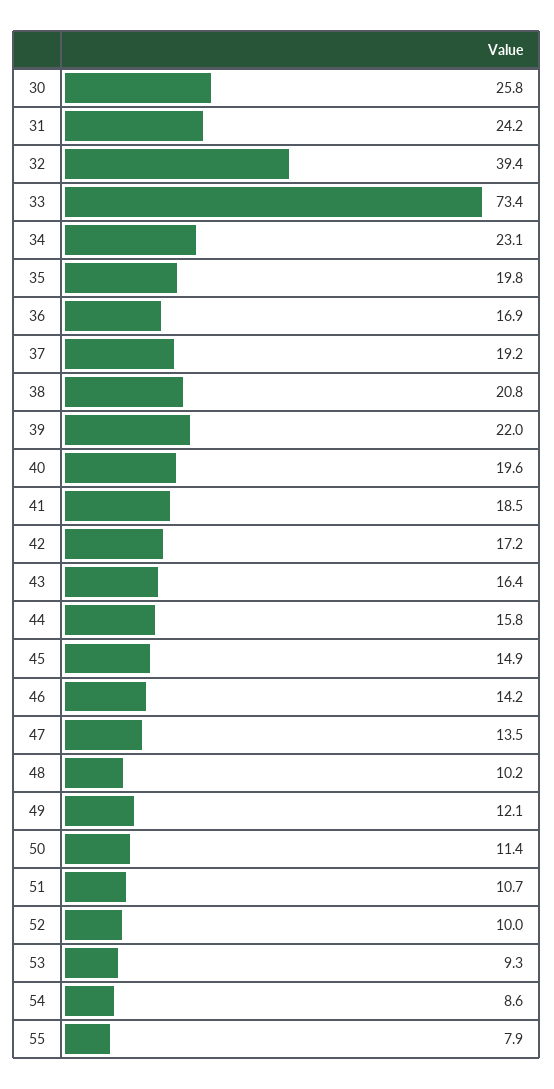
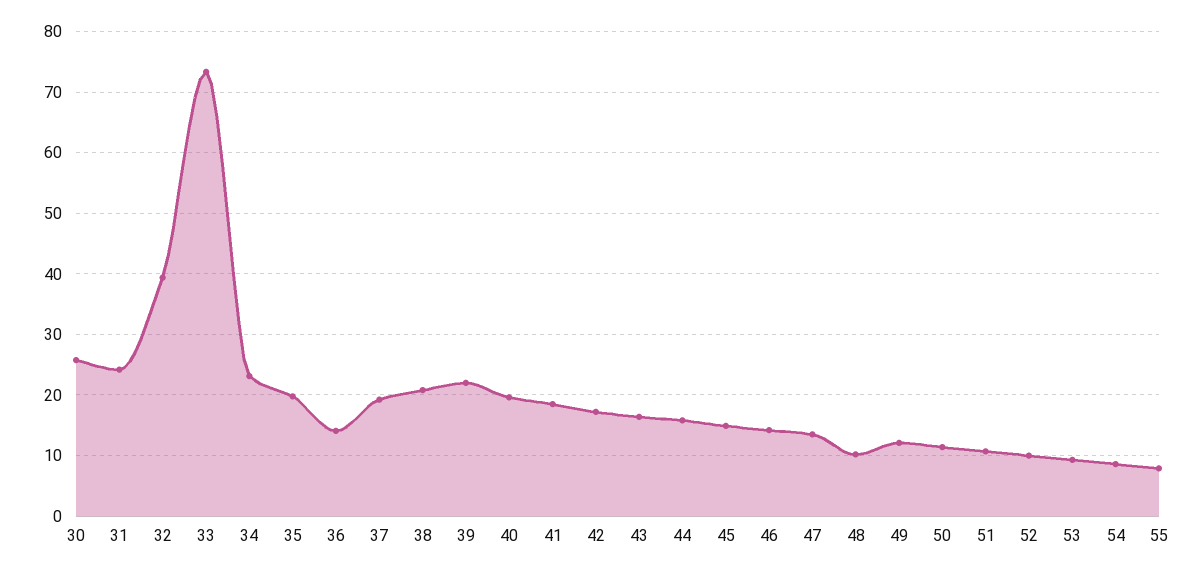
  {
    "30": 25.8,
    "31": 24.2,
    "32": 39.4,
    "33": 73.4,
    "34": 23.1,
    "35": 19.8,
-   "36": 16.9,
+   "36": 14,
    "37": 19.2,
    "38": 20.8,
    "39": 22,
    "40": 19.6,
    "41": 18.5,
    "42": 17.2,
    "43": 16.4,
    "44": 15.8,
    "45": 14.9,
    "46": 14.2,
    "47": 13.5,
    "48": 10.2,
    "49": 12.1,
    "50": 11.4,
    "51": 10.7,
    "52": 10,
    "53": 9.3,
    "54": 8.6,
    "55": 7.9
  }

